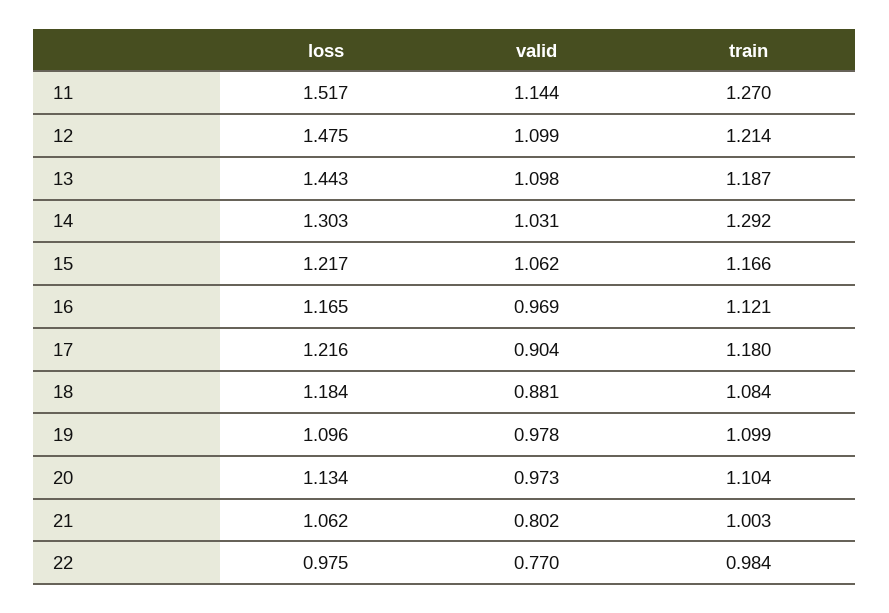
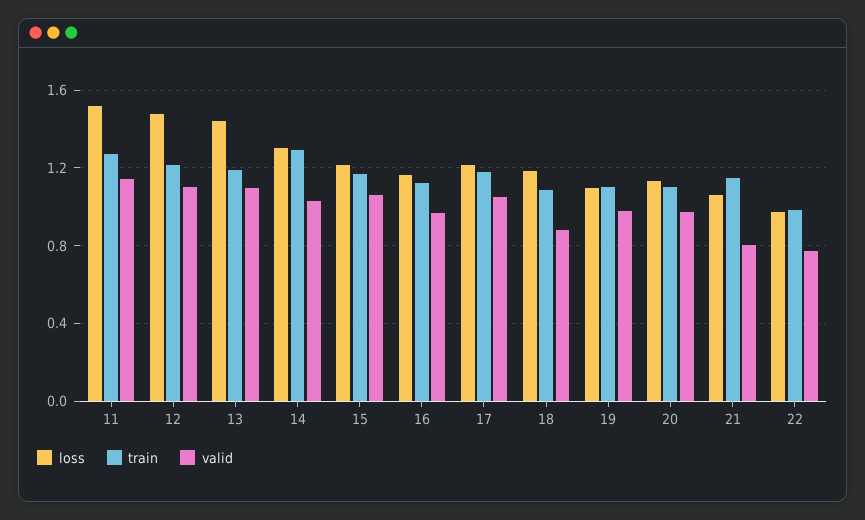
  {
    "loss": {
      "11": 1.517,
      "12": 1.475,
      "13": 1.443,
      "14": 1.303,
      "15": 1.217,
      "16": 1.165,
      "17": 1.216,
      "18": 1.184,
      "19": 1.096,
      "20": 1.134,
      "21": 1.062,
      "22": 0.975
    },
    "valid": {
      "11": 1.144,
      "12": 1.099,
      "13": 1.098,
      "14": 1.031,
      "15": 1.062,
      "16": 0.969,
-     "17": 0.904,
+     "17": 1.05,
      "18": 0.881,
      "19": 0.978,
      "20": 0.973,
      "21": 0.802,
      "22": 0.77
    },
    "train": {
      "11": 1.27,
      "12": 1.214,
      "13": 1.187,
      "14": 1.292,
      "15": 1.166,
      "16": 1.121,
      "17": 1.18,
      "18": 1.084,
      "19": 1.099,
      "20": 1.104,
-     "21": 1.003,
+     "21": 1.15,
      "22": 0.984
    }
  }

